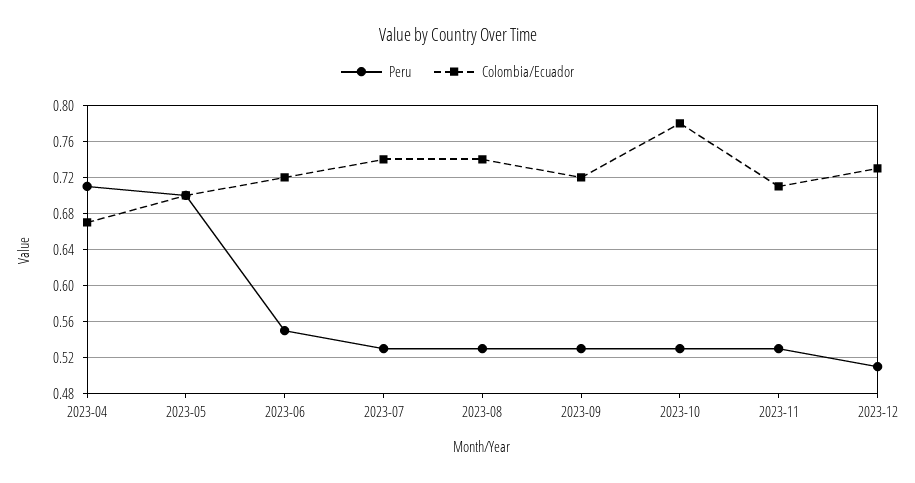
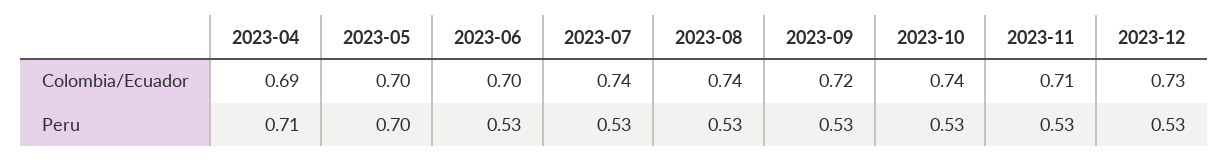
  {
    "Peru": {
      "2023-04": 0.71,
      "2023-05": 0.7,
-     "2023-06": 0.55,
+     "2023-06": 0.53,
      "2023-07": 0.53,
      "2023-08": 0.53,
      "2023-09": 0.53,
      "2023-10": 0.53,
      "2023-11": 0.53,
-     "2023-12": 0.51
+     "2023-12": 0.53
    },
    "Colombia/Ecuador": {
-     "2023-04": 0.67,
+     "2023-04": 0.69,
      "2023-05": 0.7,
-     "2023-06": 0.72,
+     "2023-06": 0.7,
      "2023-07": 0.74,
      "2023-08": 0.74,
      "2023-09": 0.72,
-     "2023-10": 0.78,
+     "2023-10": 0.74,
      "2023-11": 0.71,
      "2023-12": 0.73
    }
  }

